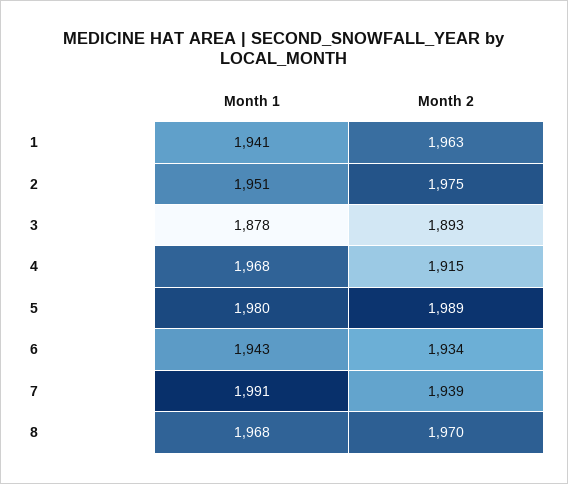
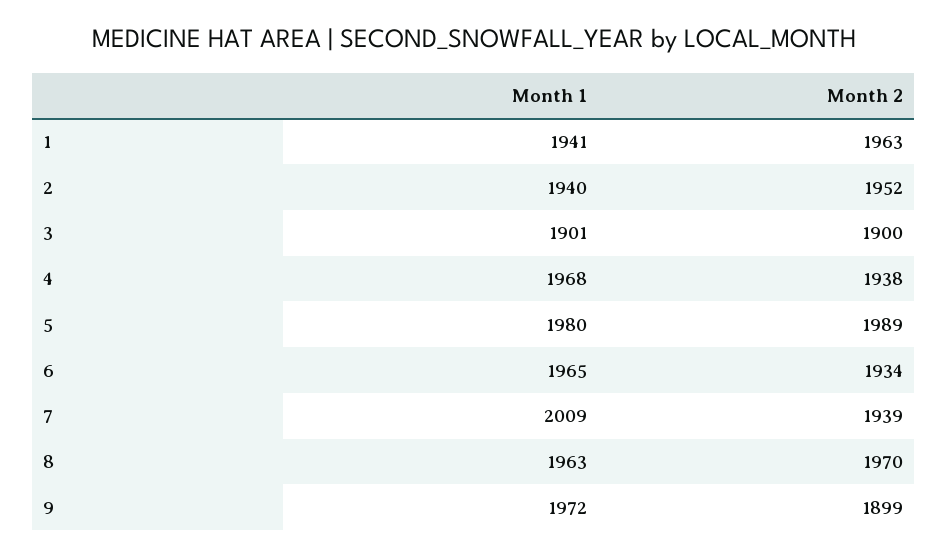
  {
    "Month 1": {
      "1": 1941,
-     "2": 1951,
+     "2": 1940,
-     "3": 1878,
+     "3": 1901,
      "4": 1968,
      "5": 1980,
-     "6": 1943,
+     "6": 1965,
-     "7": 1991,
+     "7": 2009,
-     "8": 1968
+     "8": 1963,
+     "9": 1972
    },
    "Month 2": {
      "1": 1963,
-     "2": 1975,
+     "2": 1952,
-     "3": 1893,
+     "3": 1900,
-     "4": 1915,
+     "4": 1938,
      "5": 1989,
      "6": 1934,
      "7": 1939,
-     "8": 1970
+     "8": 1970,
+     "9": 1899
    }
  }

